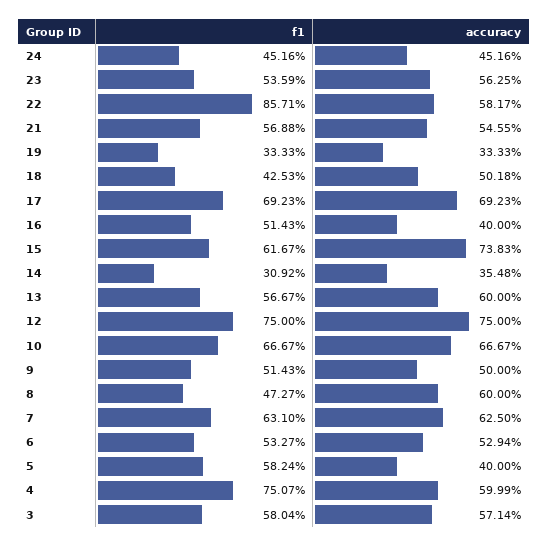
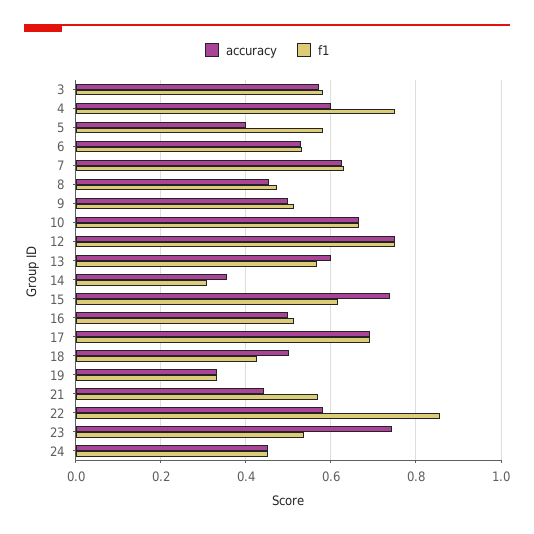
  {
    "f1": {
      "24": 0.4516,
      "23": 0.5359,
      "22": 0.8571,
      "21": 0.5688,
      "19": 0.3333,
      "18": 0.4253,
      "17": 0.6923,
      "16": 0.5143,
      "15": 0.6167,
      "14": 0.3092,
      "13": 0.5667,
      "12": 0.75,
      "10": 0.6667,
      "9": 0.5143,
      "8": 0.4727,
      "7": 0.631,
      "6": 0.5327,
      "5": 0.5824,
      "4": 0.7507,
      "3": 0.5804
    },
    "accuracy": {
      "24": 0.4516,
-     "23": 0.5625,
+     "23": 0.74,
      "22": 0.5817,
-     "21": 0.5455,
+     "21": 0.44,
      "19": 0.3333,
      "18": 0.5018,
      "17": 0.6923,
-     "16": 0.4,
+     "16": 0.5,
      "15": 0.7383,
      "14": 0.3548,
      "13": 0.6,
      "12": 0.75,
      "10": 0.6667,
      "9": 0.5,
-     "8": 0.6,
+     "8": 0.46,
      "7": 0.625,
      "6": 0.5294,
      "5": 0.4,
      "4": 0.5999,
      "3": 0.5714
    }
  }

